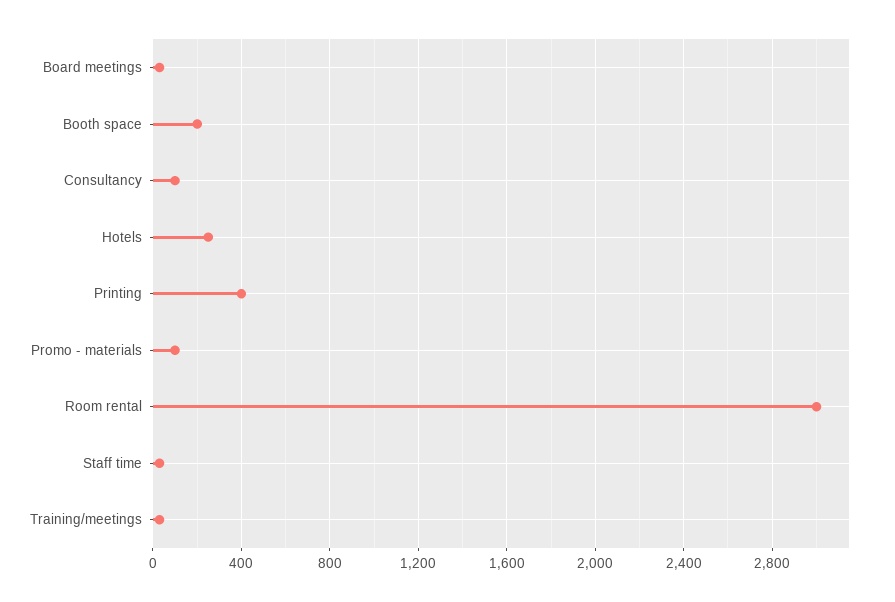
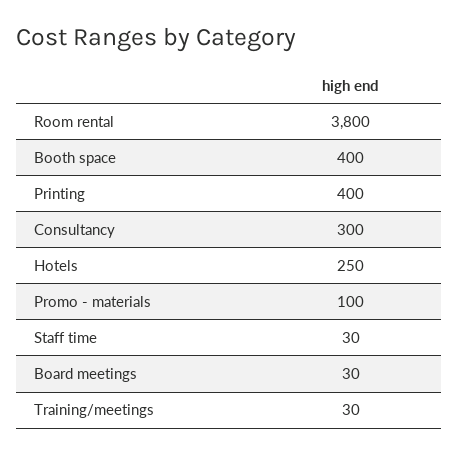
  {
    "Board meetings": 30,
-   "Booth space": 200,
+   "Booth space": 400,
-   "Consultancy": 100,
+   "Consultancy": 300,
    "Hotels": 250,
    "Printing": 400,
    "Promo - materials": 100,
-   "Room rental": 3000,
+   "Room rental": 3800,
    "Staff time": 30,
    "Training/meetings": 30
  }

